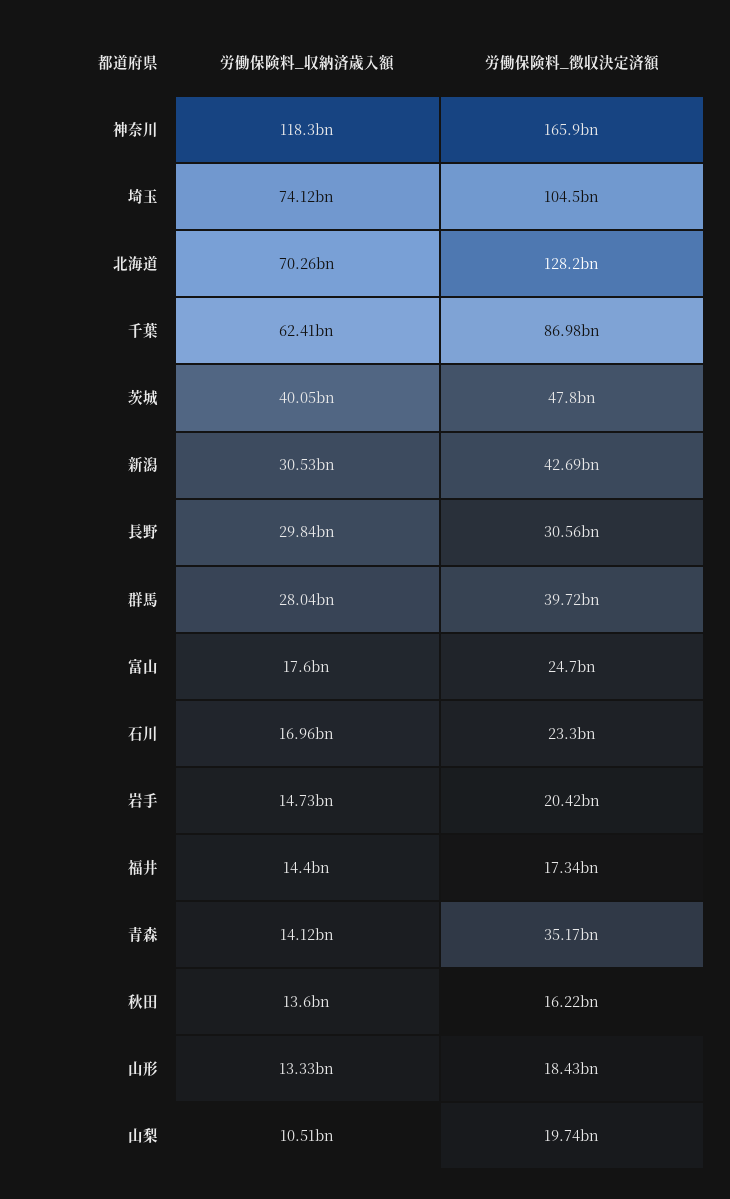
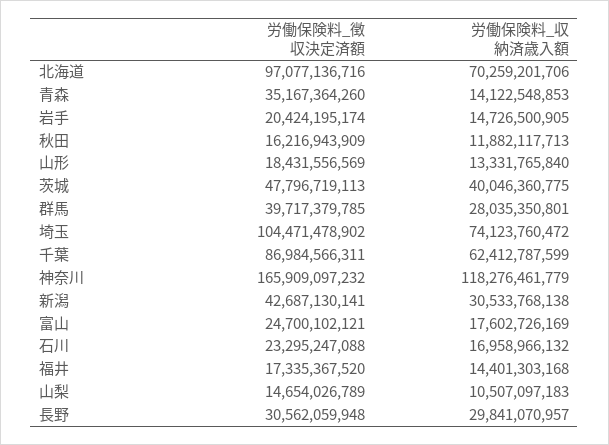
  {
    "労働保険料_収納済歳入額": {
      "神奈川": 118276461779,
      "埼玉": 74123760472,
      "北海道": 70259201706,
      "千葉": 62412787599,
      "茨城": 40046360775,
      "新潟": 30533768138,
      "長野": 29841070957,
      "群馬": 28035350801,
      "富山": 17602726169,
      "石川": 16958966132,
      "岩手": 14726500905,
      "福井": 14401303168,
      "青森": 14122548853,
-     "秋田": 13600000000,
+     "秋田": 11882117713,
      "山形": 13331765840,
      "山梨": 10507097183
    },
    "労働保険料_徴収決定済額": {
      "神奈川": 165909097232,
      "埼玉": 104471478902,
-     "北海道": 128200000000,
+     "北海道": 97077136716,
      "千葉": 86984566311,
      "茨城": 47796719113,
      "新潟": 42687130141,
      "長野": 30562059948,
      "群馬": 39717379785,
      "富山": 24700102121,
      "石川": 23295247088,
      "岩手": 20424195174,
      "福井": 17335367520,
      "青森": 35167364260,
      "秋田": 16216943909,
      "山形": 18431556569,
-     "山梨": 19740000000
+     "山梨": 14654026789
    }
  }

